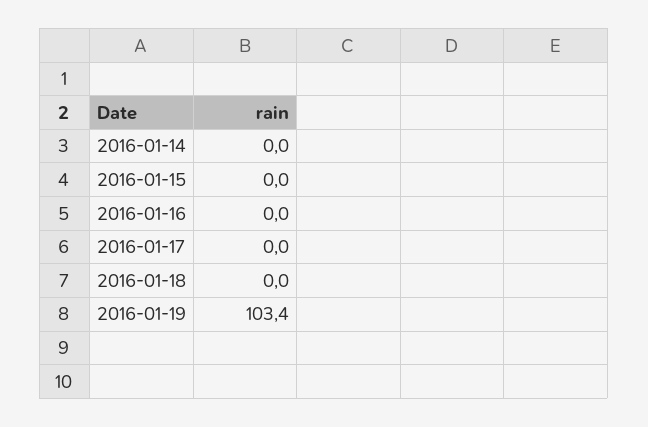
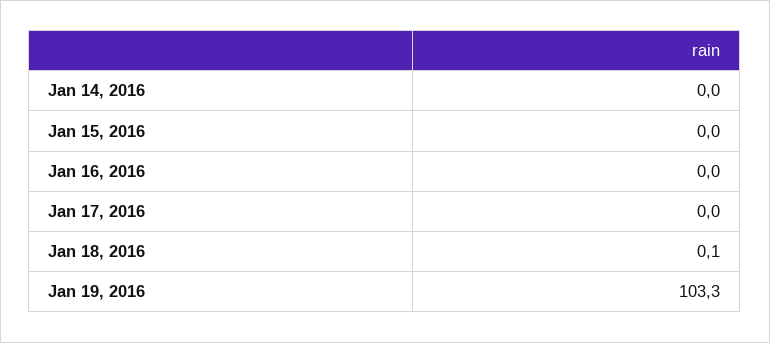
  {
    "2016-01-14": 0,
    "2016-01-15": 0,
    "2016-01-16": 0,
    "2016-01-17": 0,
-   "2016-01-18": 0,
+   "2016-01-18": 0.1,
-   "2016-01-19": 103.4
+   "2016-01-19": 103.3
  }

